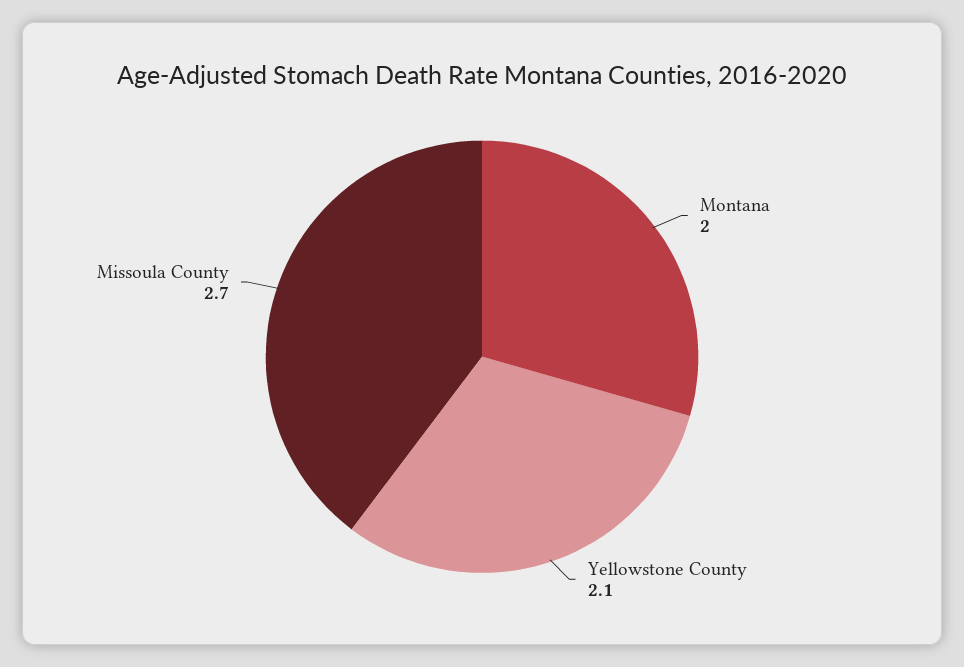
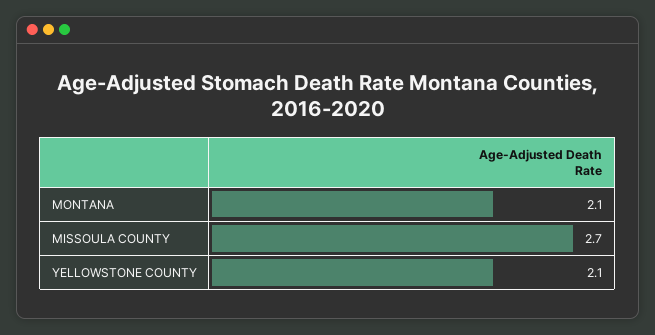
  {
-   "Montana": 2,
+   "Montana": 2.1,
    "Yellowstone County": 2.1,
    "Missoula County": 2.7
  }

